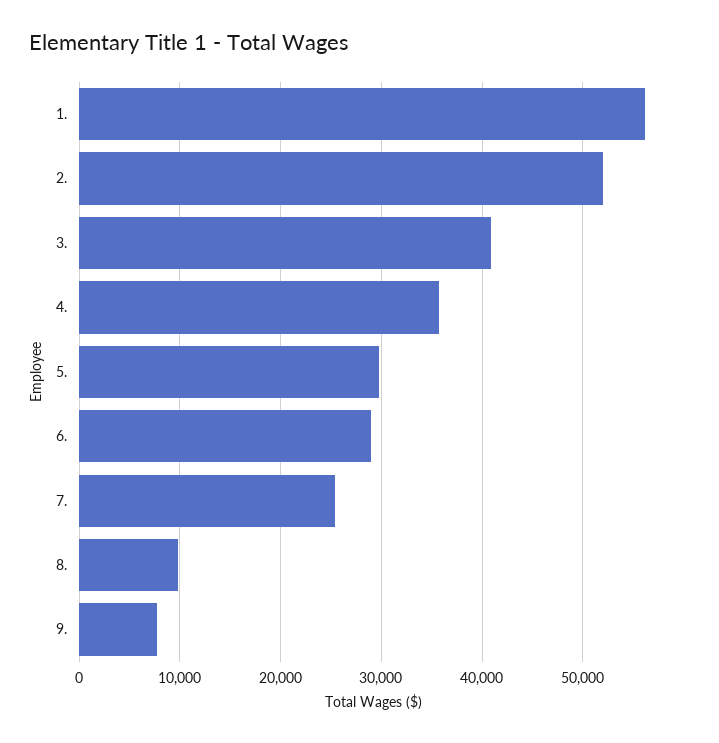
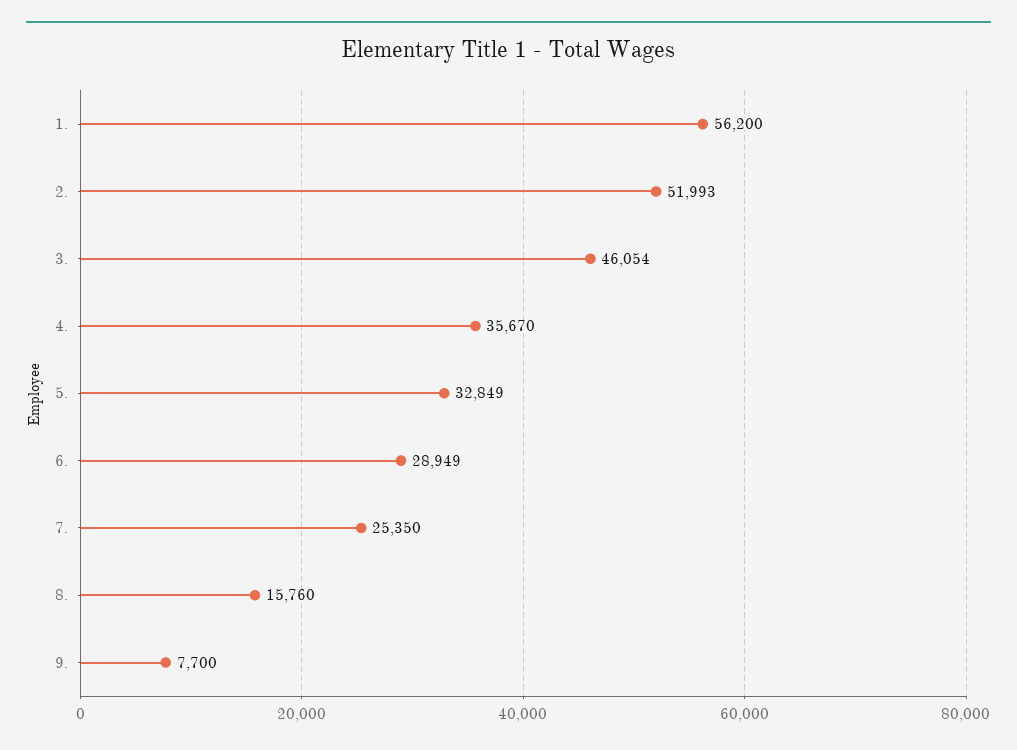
  {
    "1.": 56200,
    "2.": 51993,
-   "3.": 41000,
+   "3.": 46054,
    "4.": 35670,
-   "5.": 30000,
+   "5.": 32849,
    "6.": 28949,
    "7.": 25350,
-   "8.": 10000,
+   "8.": 15760,
    "9.": 7700
  }

